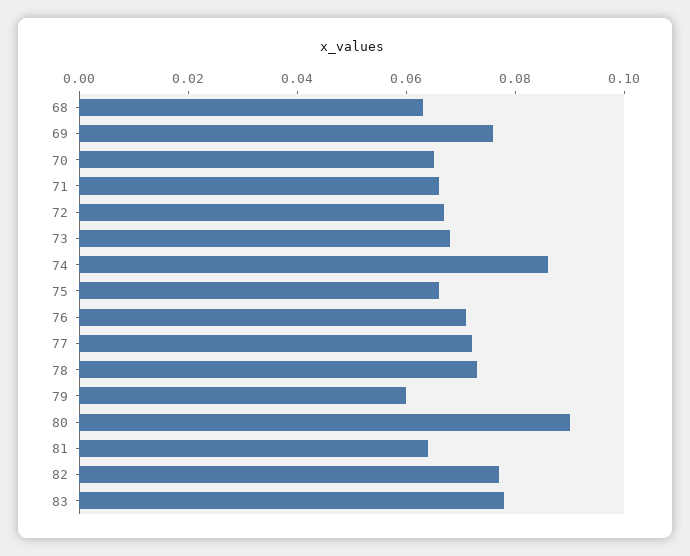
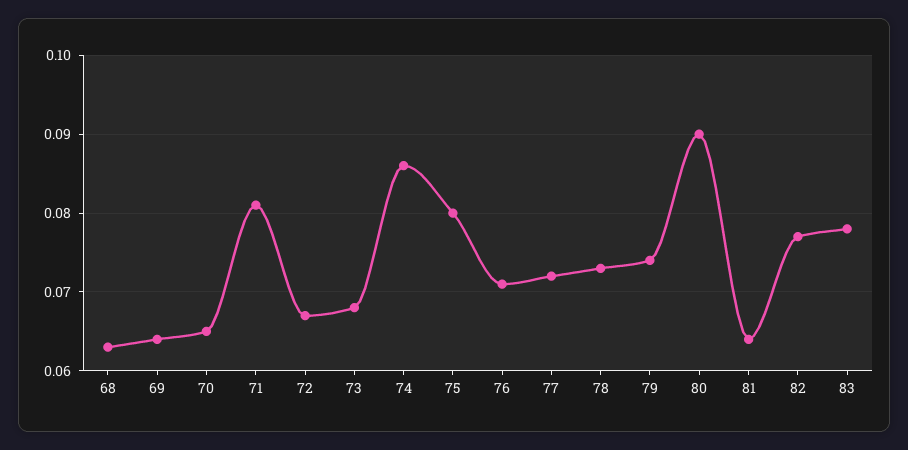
  {
    "68": 0.063,
-   "69": 0.075,
+   "69": 0.064,
    "70": 0.065,
-   "71": 0.065,
+   "71": 0.081,
    "72": 0.067,
    "73": 0.068,
    "74": 0.086,
-   "75": 0.065,
+   "75": 0.08,
    "76": 0.071,
    "77": 0.072,
    "78": 0.073,
-   "79": 0.06,
+   "79": 0.074,
    "80": 0.09,
    "81": 0.064,
    "82": 0.077,
    "83": 0.078
  }

